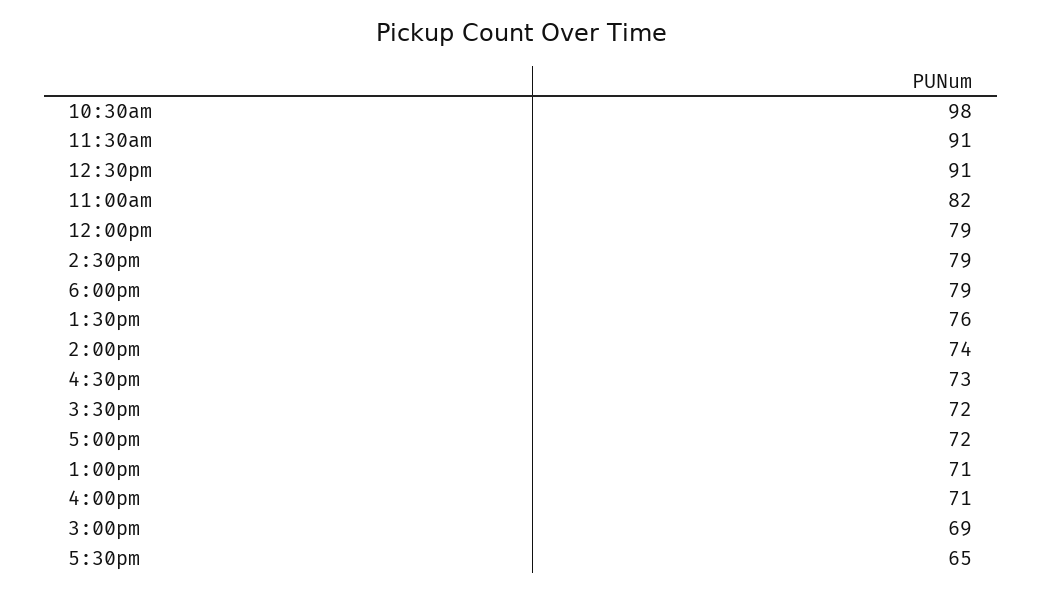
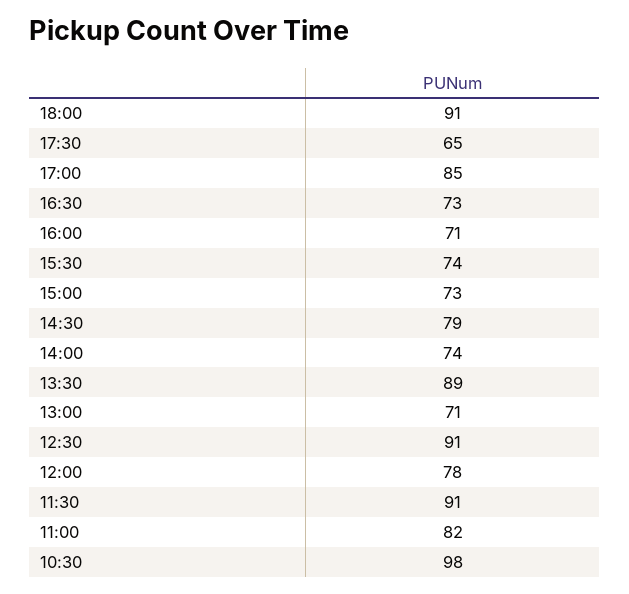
  {
    "10:30am": 98,
    "11:30am": 91,
    "12:30pm": 91,
    "11:00am": 82,
-   "12:00pm": 79,
+   "12:00pm": 78,
    "2:30pm": 79,
-   "6:00pm": 79,
+   "6:00pm": 91,
-   "1:30pm": 76,
+   "1:30pm": 89,
    "2:00pm": 74,
    "4:30pm": 73,
-   "3:30pm": 72,
+   "3:30pm": 74,
-   "5:00pm": 72,
+   "5:00pm": 85,
    "1:00pm": 71,
    "4:00pm": 71,
-   "3:00pm": 69,
+   "3:00pm": 73,
    "5:30pm": 65
  }

